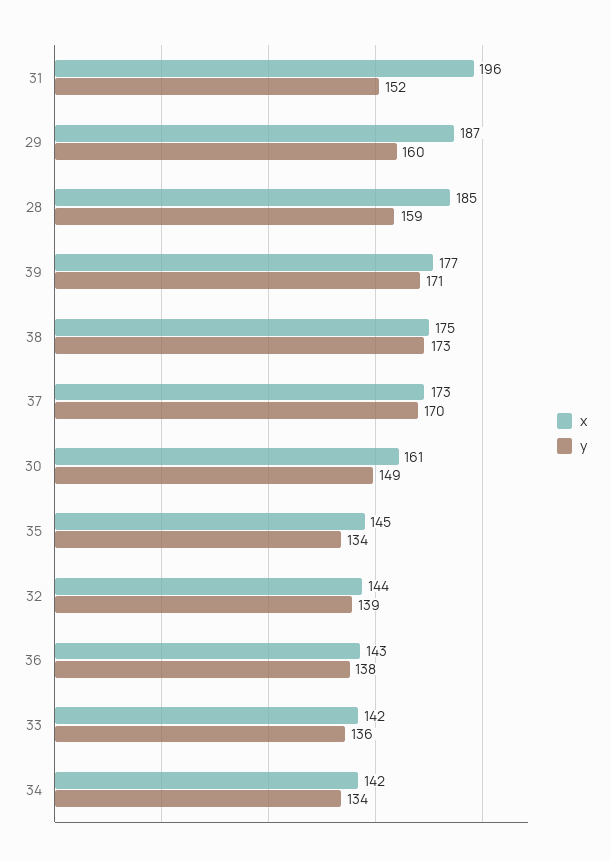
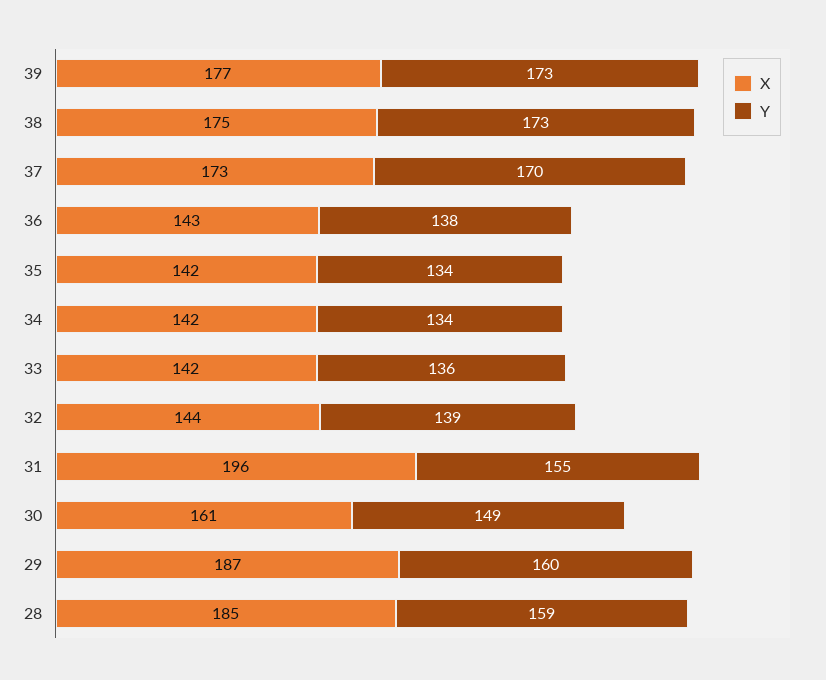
  {
    "x": {
      "31": 196,
      "29": 187,
      "28": 185,
      "39": 177,
      "38": 175,
      "37": 173,
      "30": 161,
-     "35": 145,
+     "35": 142,
      "32": 144,
      "36": 143,
      "33": 142,
      "34": 142
    },
    "y": {
-     "31": 152,
+     "31": 155,
      "29": 160,
      "28": 159,
-     "39": 171,
+     "39": 173,
      "38": 173,
      "37": 170,
      "30": 149,
      "35": 134,
      "32": 139,
      "36": 138,
      "33": 136,
      "34": 134
    }
  }

